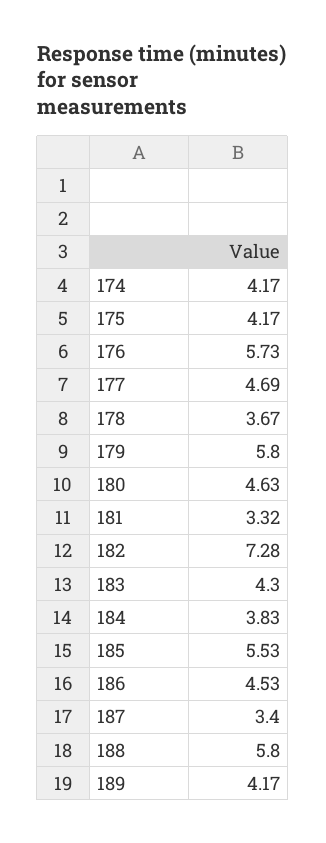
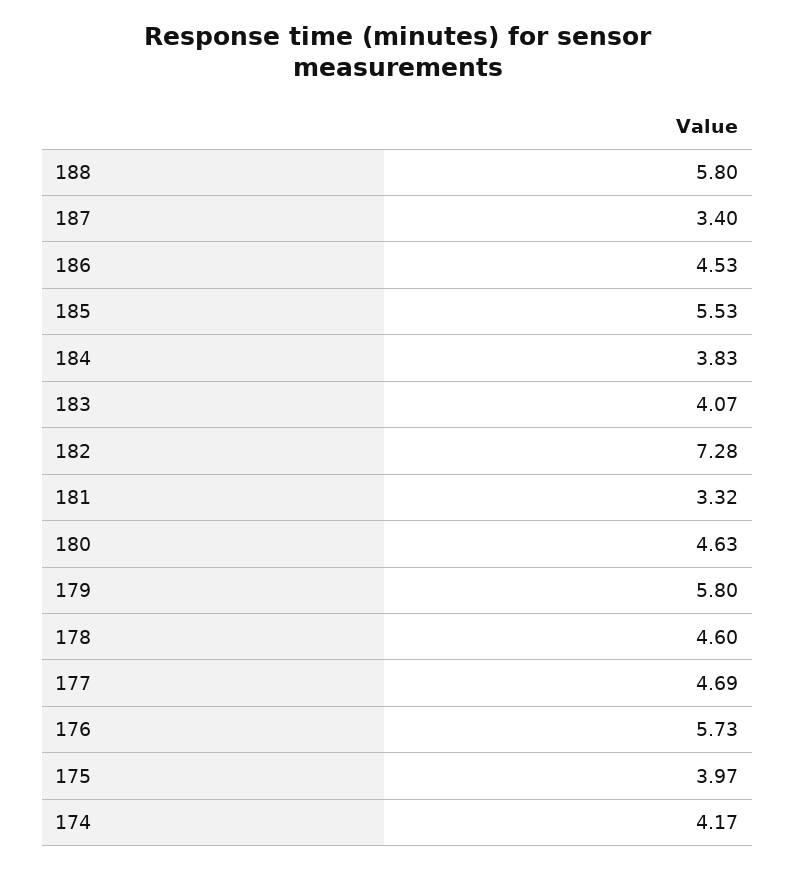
  {
    "174": 4.17,
-   "175": 4.17,
+   "175": 3.97,
    "176": 5.73,
    "177": 4.69,
-   "178": 3.67,
+   "178": 4.6,
    "179": 5.8,
    "180": 4.63,
    "181": 3.32,
    "182": 7.28,
-   "183": 4.3,
+   "183": 4.07,
    "184": 3.83,
    "185": 5.53,
    "186": 4.53,
    "187": 3.4,
-   "188": 5.8,
+   "188": 5.8
-   "189": 4.17
  }

